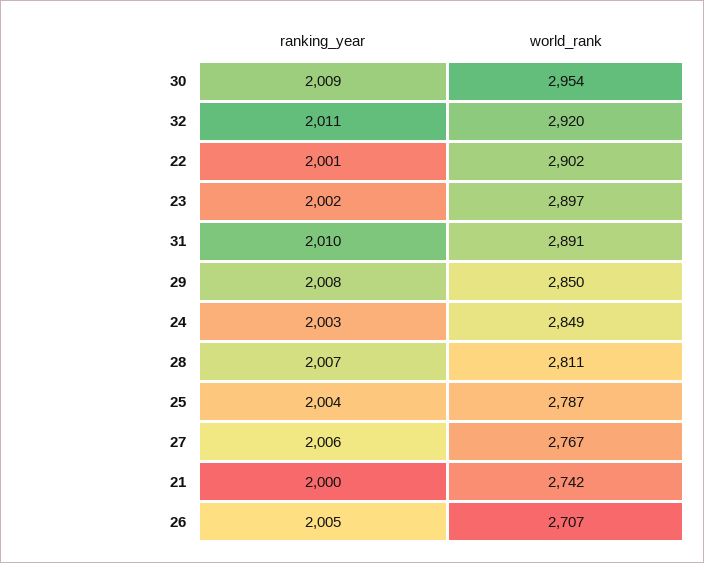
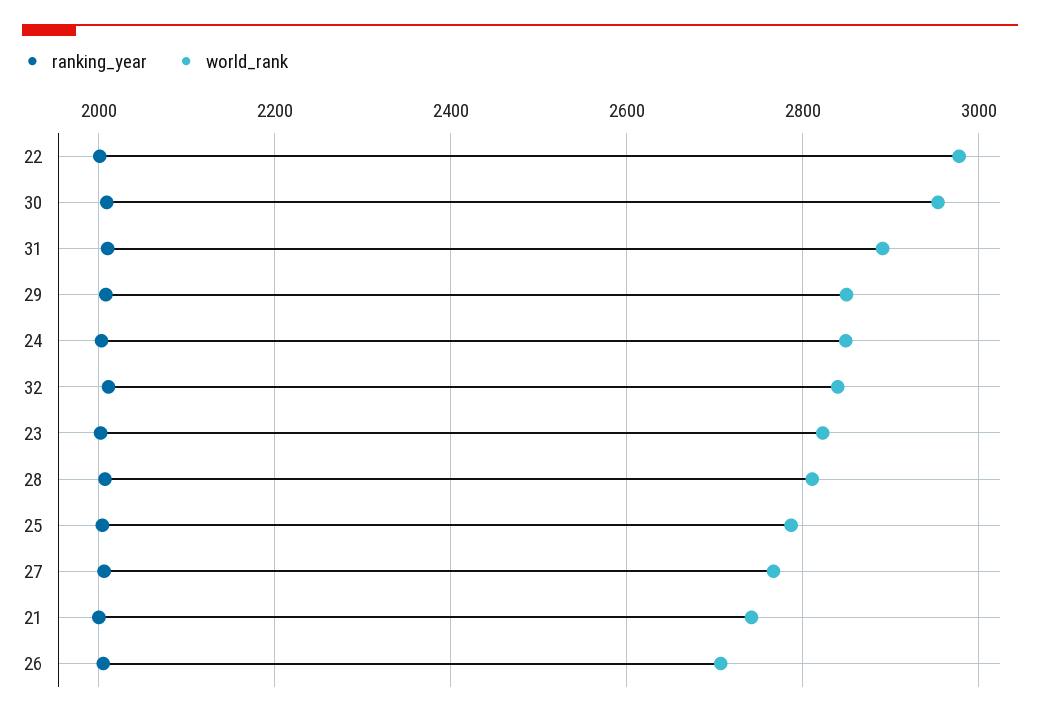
  {
    "ranking_year": {
      "30": 2009,
      "32": 2011,
      "22": 2001,
      "23": 2002,
      "31": 2010,
      "29": 2008,
      "24": 2003,
      "28": 2007,
      "25": 2004,
      "27": 2006,
      "21": 2000,
      "26": 2005
    },
    "world_rank": {
      "30": 2954,
-     "32": 2920,
+     "32": 2840,
-     "22": 2902,
+     "22": 2980,
-     "23": 2897,
+     "23": 2820,
      "31": 2891,
      "29": 2850,
      "24": 2849,
      "28": 2811,
      "25": 2787,
      "27": 2767,
      "21": 2742,
      "26": 2707
    }
  }

